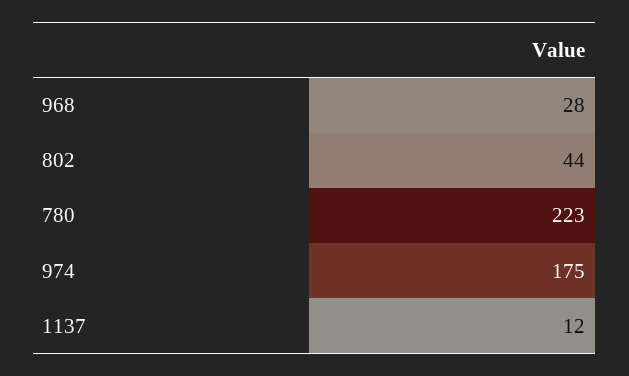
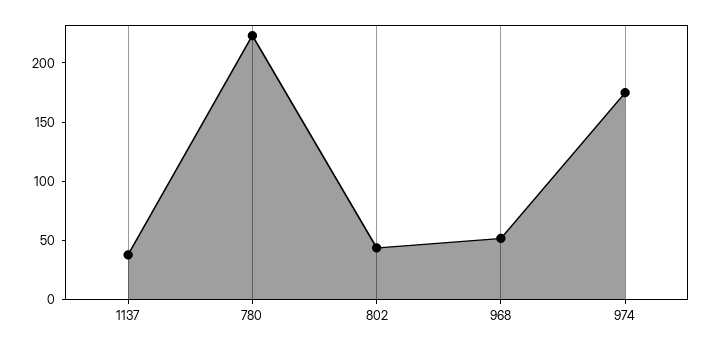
  {
-   "968": 28,
+   "968": 50,
    "802": 44,
    "780": 223,
    "974": 175,
-   "1137": 12
+   "1137": 40
  }

